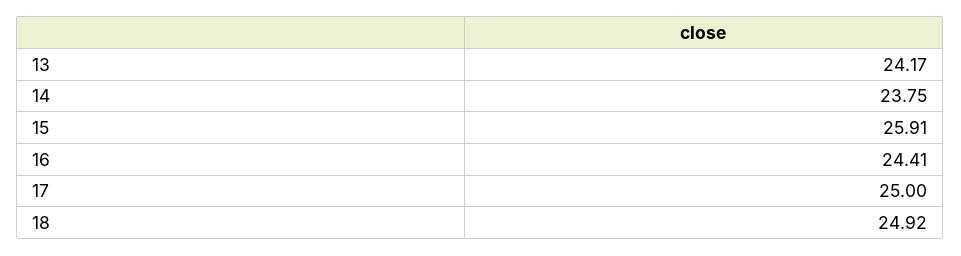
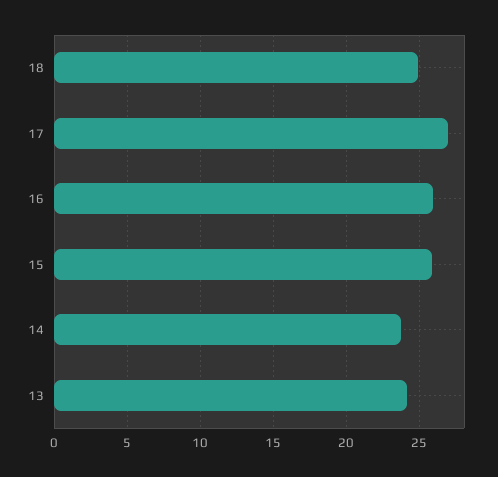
  {
    "13": 24.17,
    "14": 23.75,
    "15": 25.91,
-   "16": 24.41,
+   "16": 26,
-   "17": 25,
+   "17": 27,
    "18": 24.92
  }

